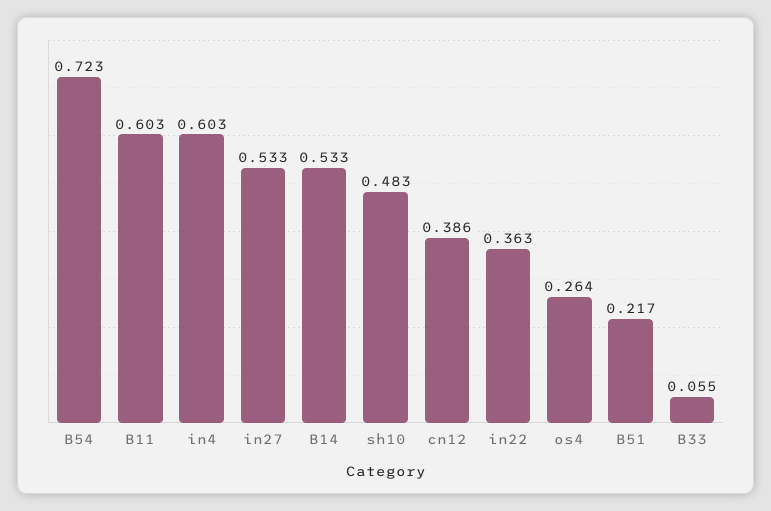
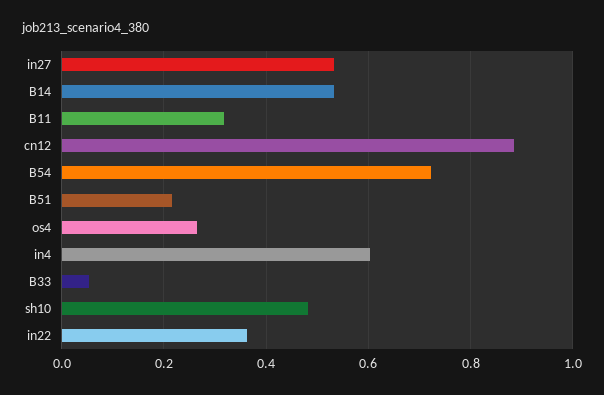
  {
    "B54": 0.723,
-   "B11": 0.603,
+   "B11": 0.32,
    "in4": 0.603,
    "in27": 0.533,
    "B14": 0.533,
    "sh10": 0.483,
-   "cn12": 0.386,
+   "cn12": 0.88,
    "in22": 0.363,
    "os4": 0.264,
    "B51": 0.217,
    "B33": 0.055
  }

